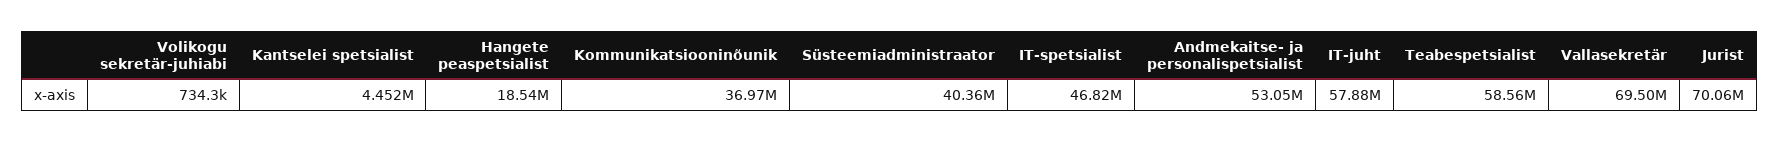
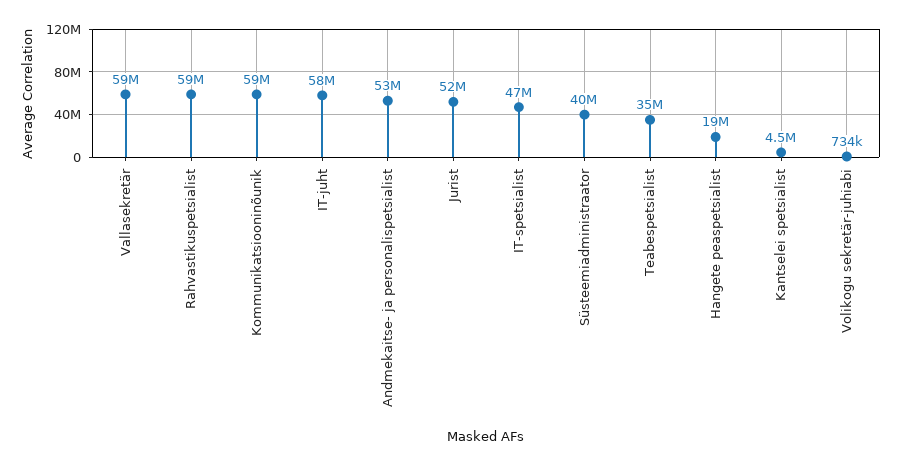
  {
    "Volikogu sekretär-juhiabi": 734300,
    "Kantselei spetsialist": 4452000,
    "Hangete peaspetsialist": 18540000,
-   "Kommunikatsiooninõunik": 36970000,
+   "Kommunikatsiooninõunik": 59000000,
    "Süsteemiadministraator": 40360000,
    "IT-spetsialist": 46820000,
    "Andmekaitse- ja personalispetsialist": 53050000,
    "IT-juht": 57880000,
-   "Teabespetsialist": 58560000,
+   "Teabespetsialist": 35000000,
-   "Vallasekretär": 69500000,
+   "Vallasekretär": 59000000,
-   "Jurist": 70060000
+   "Jurist": 52000000,
+   "Rahvastikuspetsialist": 59000000
  }

